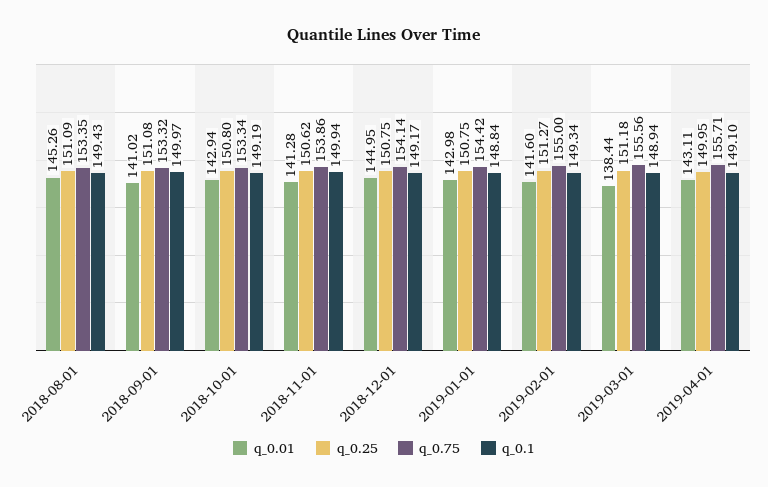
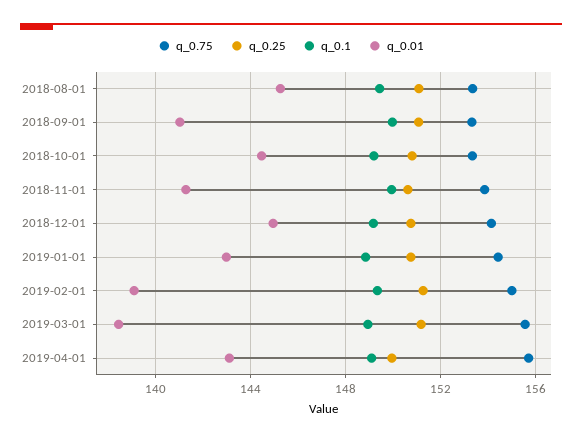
  {
    "q_0.01": {
      "2018-08-01": 145.26,
      "2018-09-01": 141.02,
-     "2018-10-01": 142.94,
+     "2018-10-01": 144.5,
      "2018-11-01": 141.28,
      "2018-12-01": 144.95,
      "2019-01-01": 142.98,
-     "2019-02-01": 141.6,
+     "2019-02-01": 139,
      "2019-03-01": 138.44,
      "2019-04-01": 143.11
    },
    "q_0.25": {
      "2018-08-01": 151.09,
      "2018-09-01": 151.08,
      "2018-10-01": 150.8,
      "2018-11-01": 150.62,
      "2018-12-01": 150.75,
      "2019-01-01": 150.75,
      "2019-02-01": 151.27,
      "2019-03-01": 151.18,
      "2019-04-01": 149.95
    },
    "q_0.75": {
      "2018-08-01": 153.35,
      "2018-09-01": 153.32,
      "2018-10-01": 153.34,
      "2018-11-01": 153.86,
      "2018-12-01": 154.14,
      "2019-01-01": 154.42,
      "2019-02-01": 155,
      "2019-03-01": 155.56,
      "2019-04-01": 155.71
    },
    "q_0.1": {
      "2018-08-01": 149.43,
      "2018-09-01": 149.97,
      "2018-10-01": 149.19,
      "2018-11-01": 149.94,
      "2018-12-01": 149.17,
      "2019-01-01": 148.84,
      "2019-02-01": 149.34,
      "2019-03-01": 148.94,
      "2019-04-01": 149.1
    }
  }

